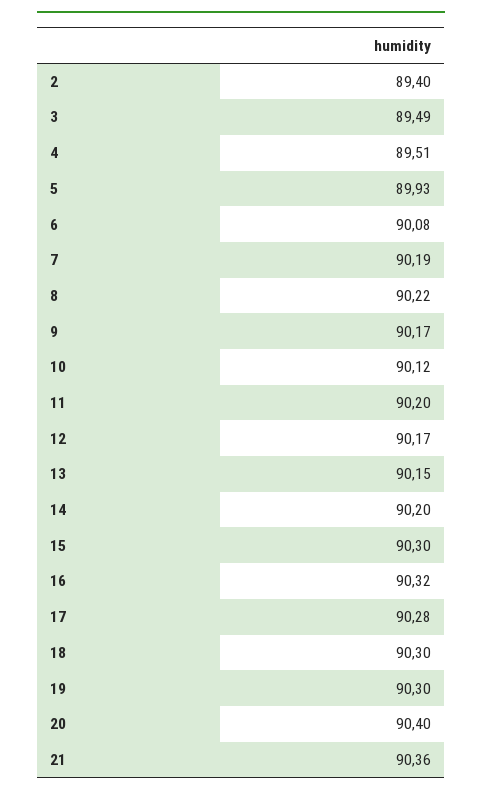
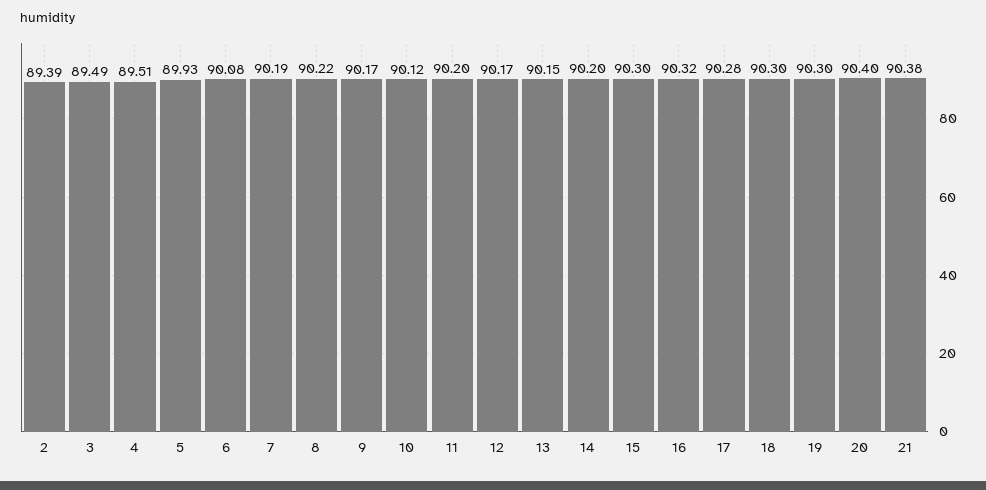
  {
-   "2": 89.4,
+   "2": 89.39,
    "3": 89.49,
    "4": 89.51,
    "5": 89.93,
    "6": 90.08,
    "7": 90.19,
    "8": 90.22,
    "9": 90.17,
    "10": 90.12,
    "11": 90.2,
    "12": 90.17,
    "13": 90.15,
    "14": 90.2,
    "15": 90.3,
    "16": 90.32,
    "17": 90.28,
    "18": 90.3,
    "19": 90.3,
    "20": 90.4,
-   "21": 90.36
+   "21": 90.38
  }

